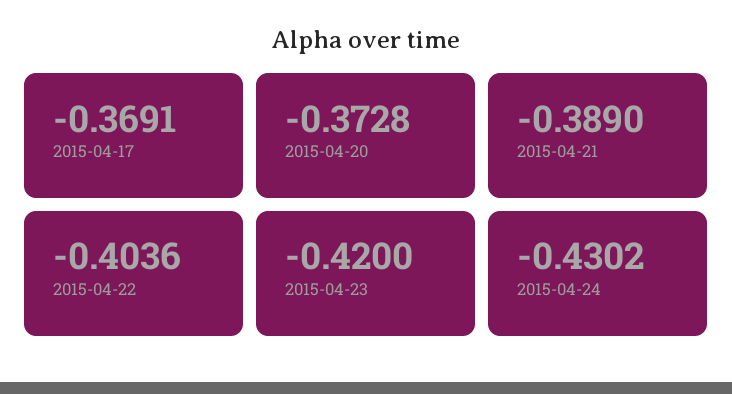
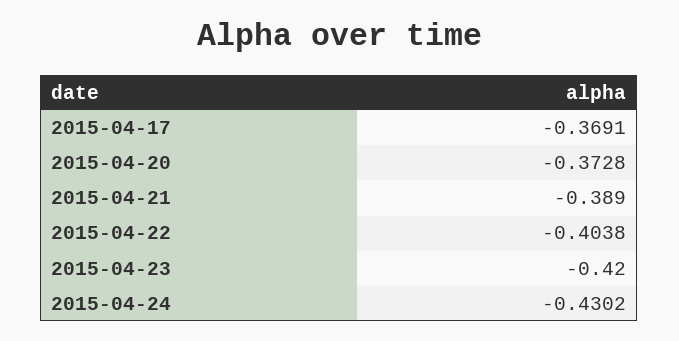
  {
    "2015-04-17": -0.3691,
    "2015-04-20": -0.3728,
    "2015-04-21": -0.389,
-   "2015-04-22": -0.4036,
+   "2015-04-22": -0.4038,
    "2015-04-23": -0.42,
    "2015-04-24": -0.4302
  }

